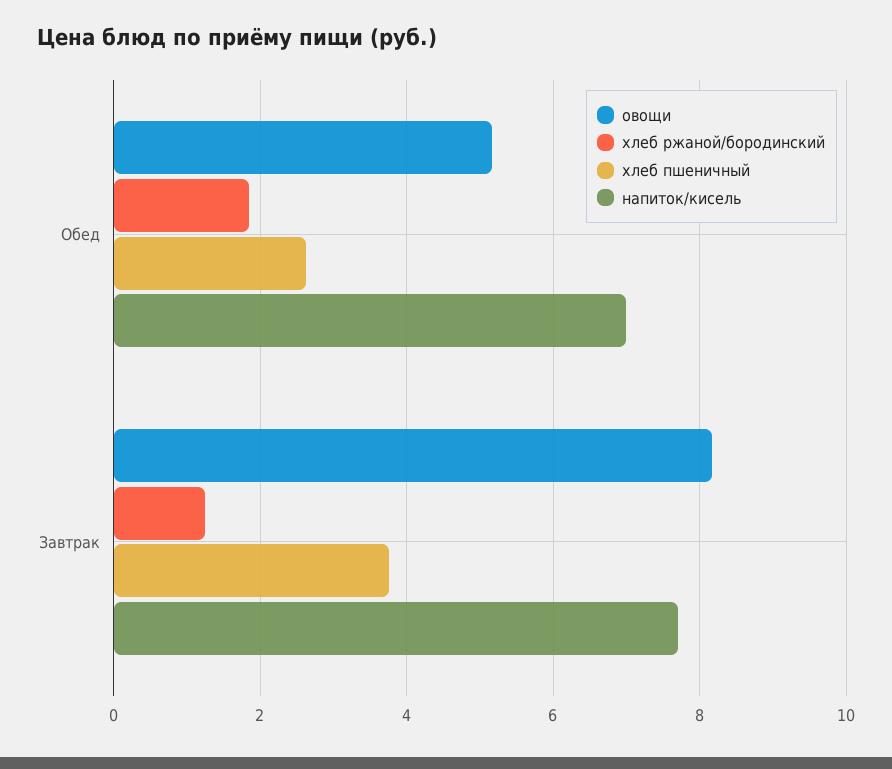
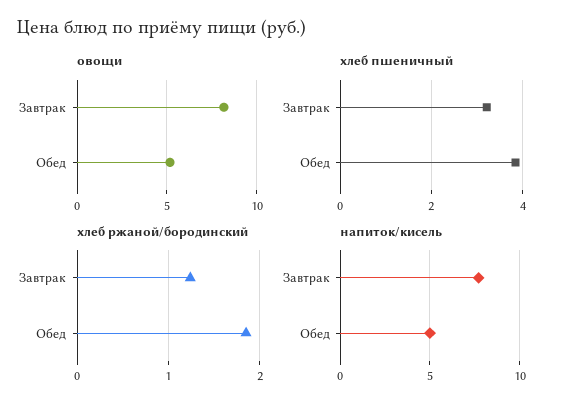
  {
    "овощи": {
      "Обед": 5.2,
      "Завтрак": 8.2
    },
    "хлеб ржаной/бородинский": {
      "Обед": 1.9,
      "Завтрак": 1.2
    },
    "хлеб пшеничный": {
-     "Обед": 2.6,
+     "Обед": 3.8,
-     "Завтрак": 3.8
+     "Завтрак": 3.2
    },
    "напиток/кисель": {
-     "Обед": 7,
+     "Обед": 5,
      "Завтрак": 7.8
    }
  }

